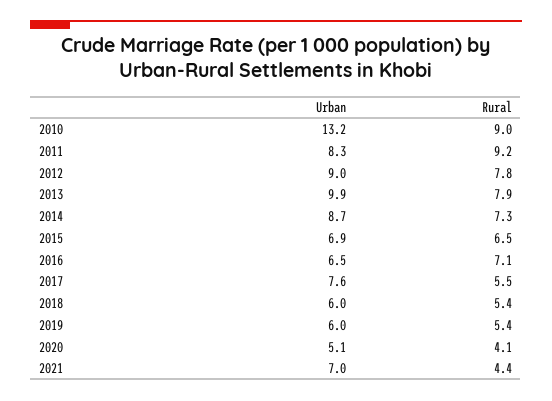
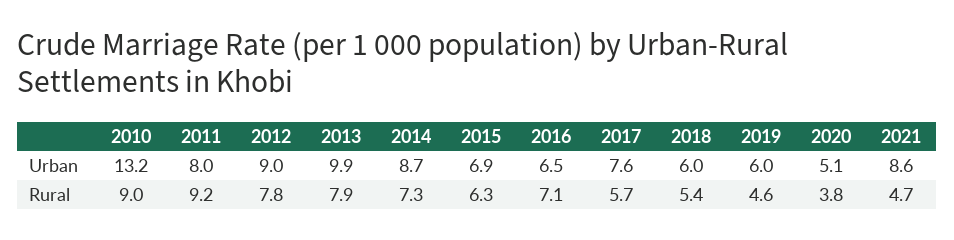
  {
    "Urban": {
      "2010": 13.2,
-     "2011": 8.3,
+     "2011": 8,
      "2012": 9,
      "2013": 9.9,
      "2014": 8.7,
      "2015": 6.9,
      "2016": 6.5,
      "2017": 7.6,
      "2018": 6,
      "2019": 6,
      "2020": 5.1,
-     "2021": 7
+     "2021": 8.6
    },
    "Rural": {
      "2010": 9,
      "2011": 9.2,
      "2012": 7.8,
      "2013": 7.9,
      "2014": 7.3,
-     "2015": 6.5,
+     "2015": 6.3,
      "2016": 7.1,
-     "2017": 5.5,
+     "2017": 5.7,
      "2018": 5.4,
-     "2019": 5.4,
+     "2019": 4.6,
-     "2020": 4.1,
+     "2020": 3.8,
-     "2021": 4.4
+     "2021": 4.7
    }
  }

